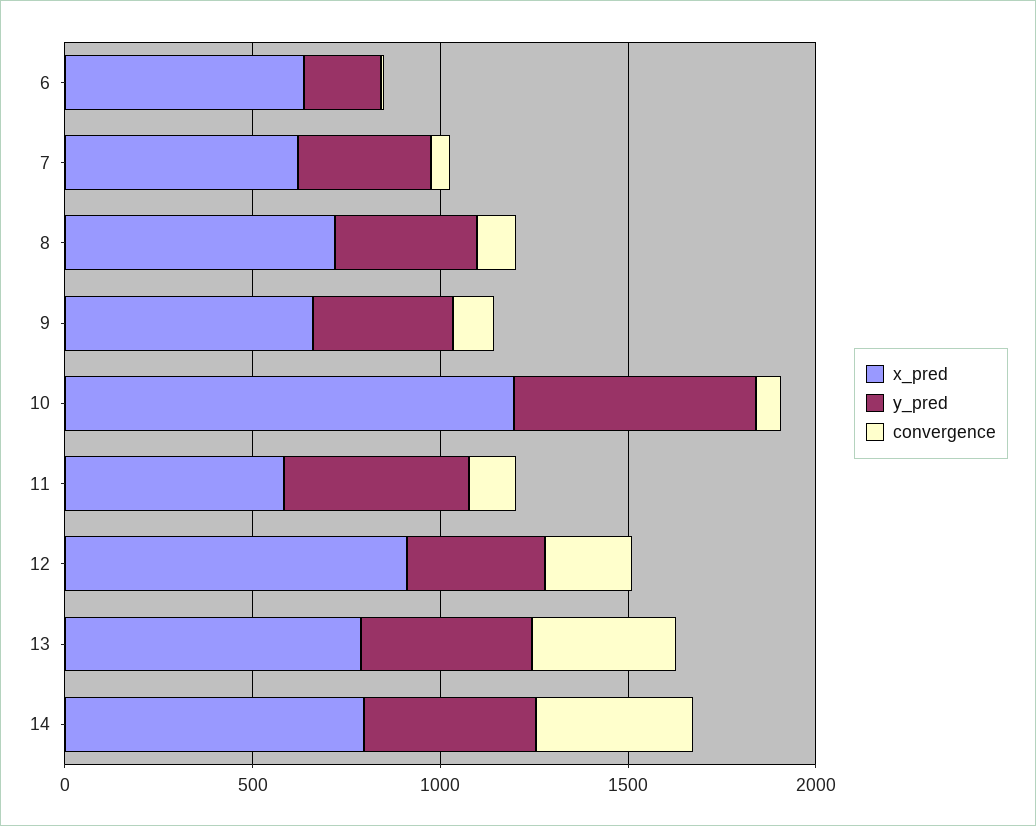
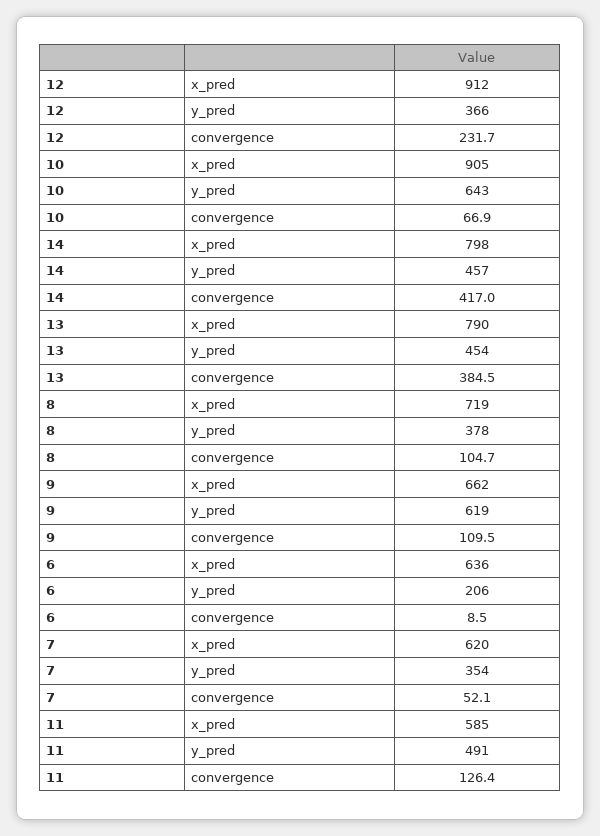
  {
    "x_pred": {
      "6": 636,
      "7": 620,
      "8": 719,
      "9": 662,
-     "10": 1200,
+     "10": 905,
      "11": 585,
      "12": 912,
      "13": 790,
      "14": 798
    },
    "y_pred": {
      "6": 206,
      "7": 354,
      "8": 378,
-     "9": 400,
+     "9": 619,
      "10": 643,
      "11": 491,
      "12": 366,
      "13": 454,
      "14": 457
    },
    "convergence": {
      "6": 8.5,
      "7": 52.1,
      "8": 104.7,
      "9": 109.5,
      "10": 66.9,
      "11": 126.4,
      "12": 231.7,
      "13": 384.5,
      "14": 417
    }
  }

